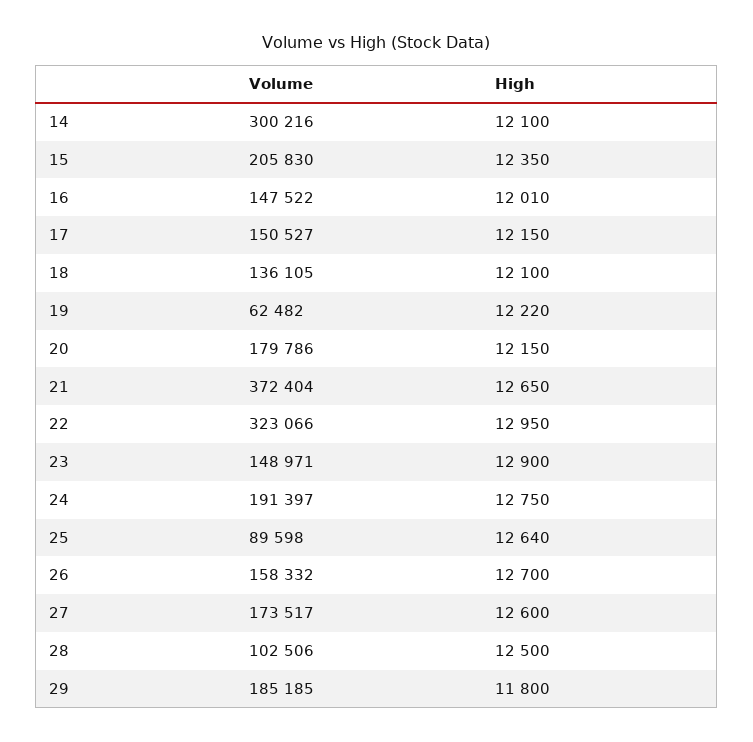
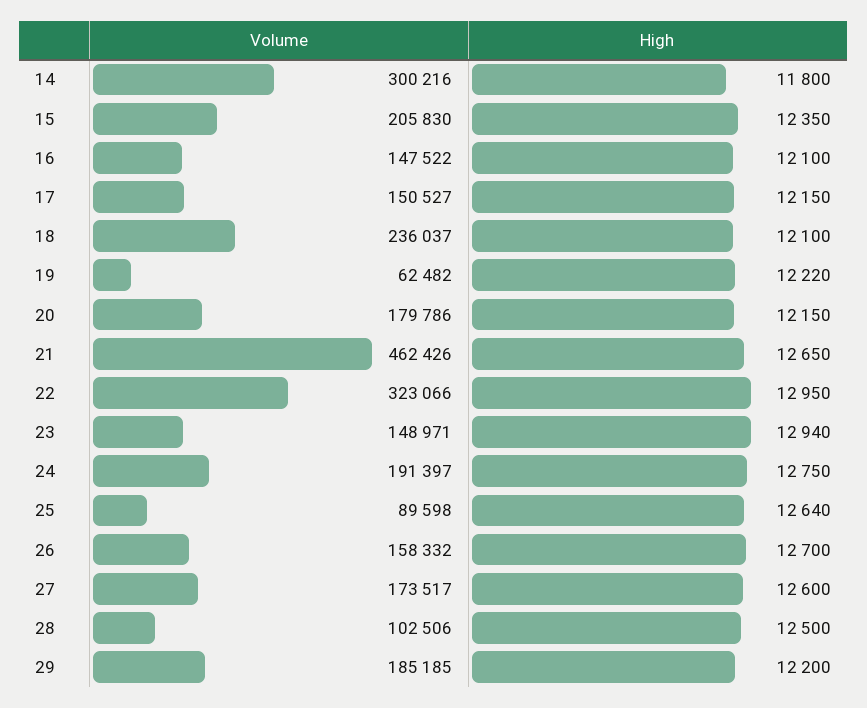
  {
    "Volume": {
      "14": 300216,
      "15": 205830,
      "16": 147522,
      "17": 150527,
-     "18": 136105,
+     "18": 236037,
      "19": 62482,
      "20": 179786,
-     "21": 372404,
+     "21": 462426,
      "22": 323066,
      "23": 148971,
      "24": 191397,
      "25": 89598,
      "26": 158332,
      "27": 173517,
      "28": 102506,
      "29": 185185
    },
    "High": {
-     "14": 12100,
+     "14": 11800,
      "15": 12350,
-     "16": 12010,
+     "16": 12100,
      "17": 12150,
      "18": 12100,
      "19": 12220,
      "20": 12150,
      "21": 12650,
      "22": 12950,
-     "23": 12900,
+     "23": 12940,
      "24": 12750,
      "25": 12640,
      "26": 12700,
      "27": 12600,
      "28": 12500,
-     "29": 11800
+     "29": 12200
    }
  }

